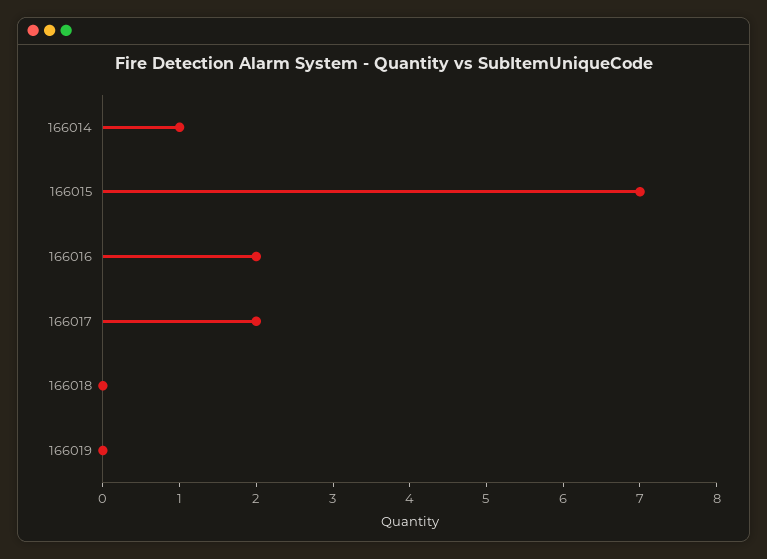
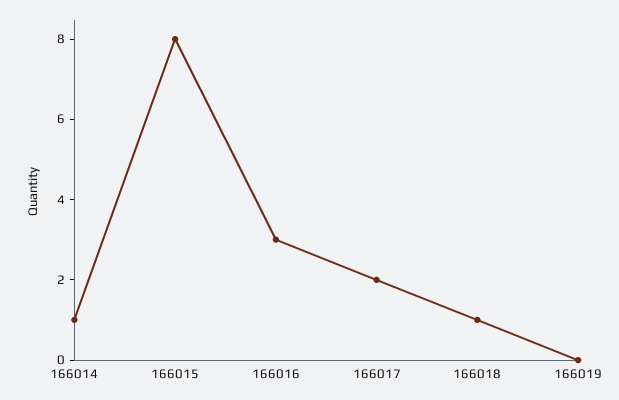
  {
    "166014": 1,
-   "166015": 7,
+   "166015": 8,
-   "166016": 2,
+   "166016": 3,
    "166017": 2,
-   "166018": 0,
+   "166018": 1,
    "166019": 0
  }

